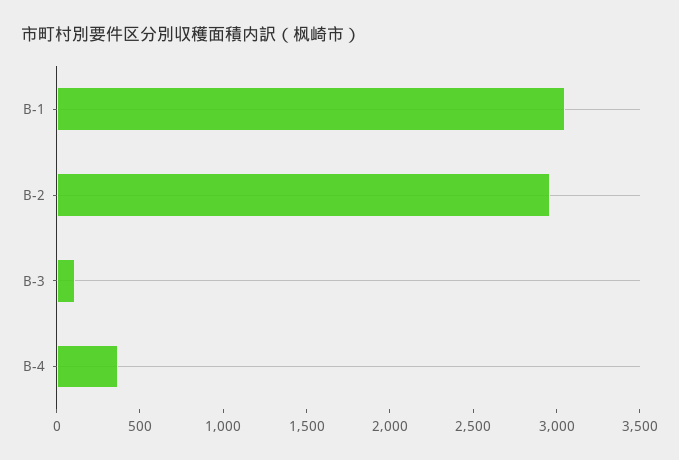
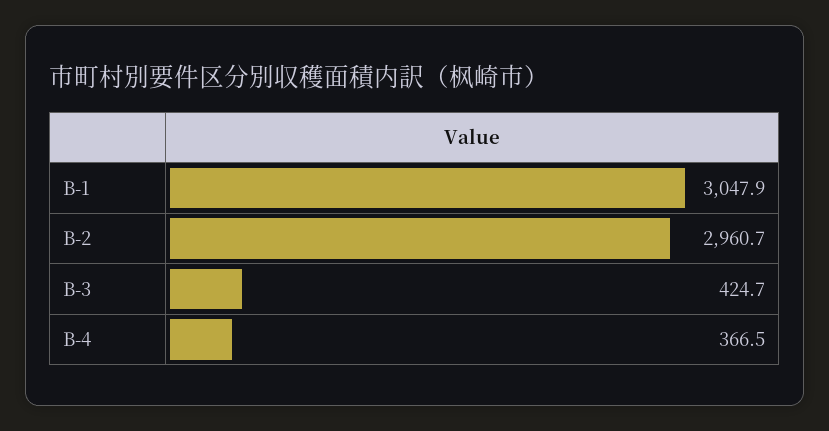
  {
    "B-1": 3047.9,
    "B-2": 2960.7,
-   "B-3": 100,
+   "B-3": 424.7,
    "B-4": 366.5
  }

